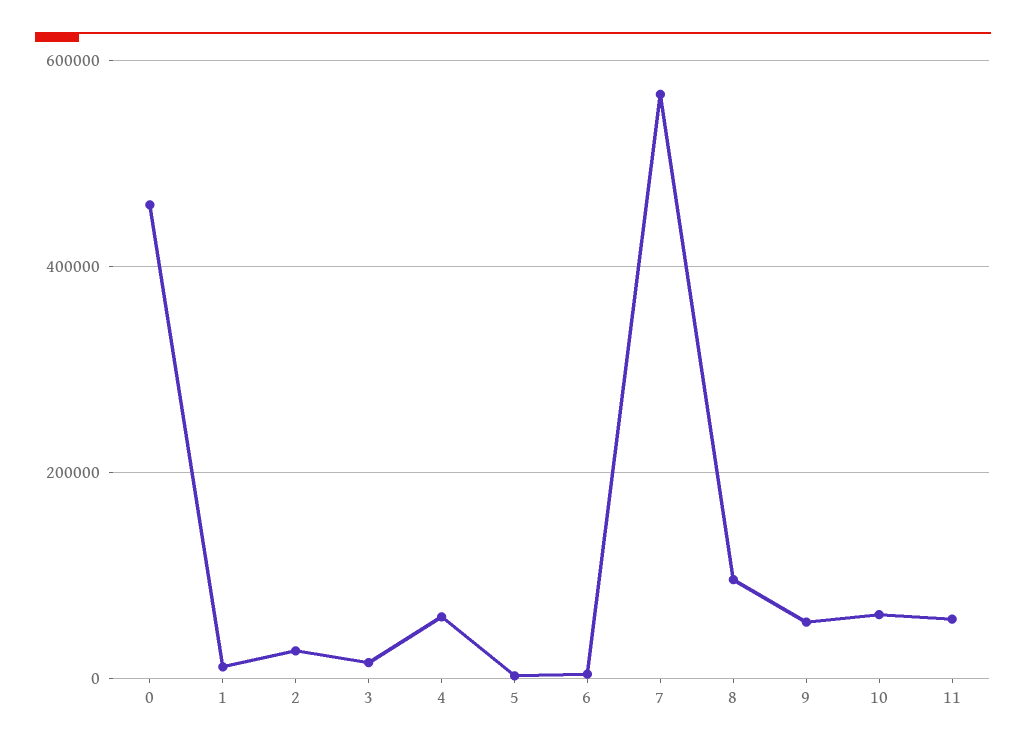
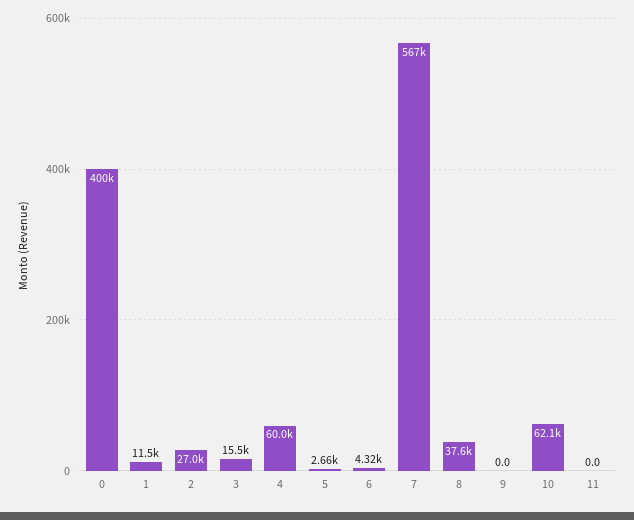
  {
-   "0": 460000,
+   "0": 400000,
    "1": 11500,
    "2": 27000,
    "3": 15500,
    "4": 60000,
    "5": 2660,
    "6": 4320,
    "7": 567000,
-   "8": 100000,
+   "8": 37600,
-   "9": 60000,
+   "9": 0,
    "10": 62100,
-   "11": 60000
+   "11": 0
  }

